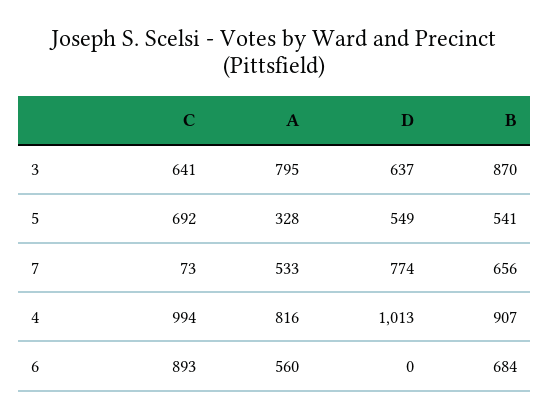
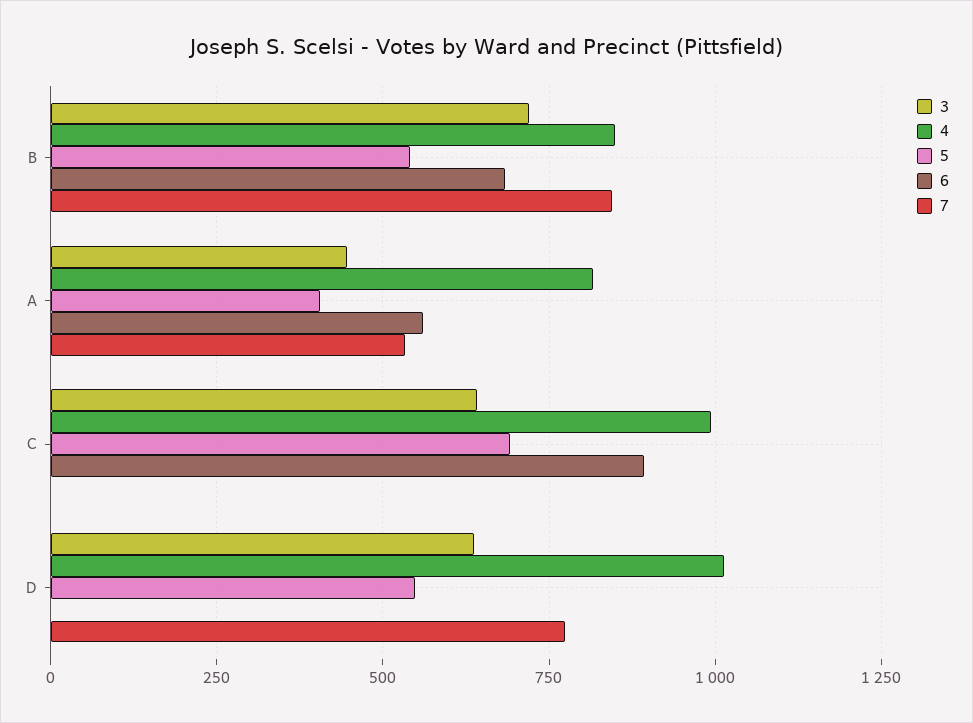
  {
    "3": {
      "C": 641,
-     "A": 795,
+     "A": 450,
      "D": 637,
-     "B": 870
+     "B": 725
    },
    "5": {
      "C": 692,
-     "A": 328,
+     "A": 400,
      "D": 549,
      "B": 541
    },
    "7": {
-     "C": 73,
+     "C": 0,
      "A": 533,
      "D": 774,
-     "B": 656
+     "B": 850
    },
    "4": {
      "C": 994,
      "A": 816,
      "D": 1013,
-     "B": 907
+     "B": 850
    },
    "6": {
      "C": 893,
      "A": 560,
      "D": 0,
      "B": 684
    }
  }

